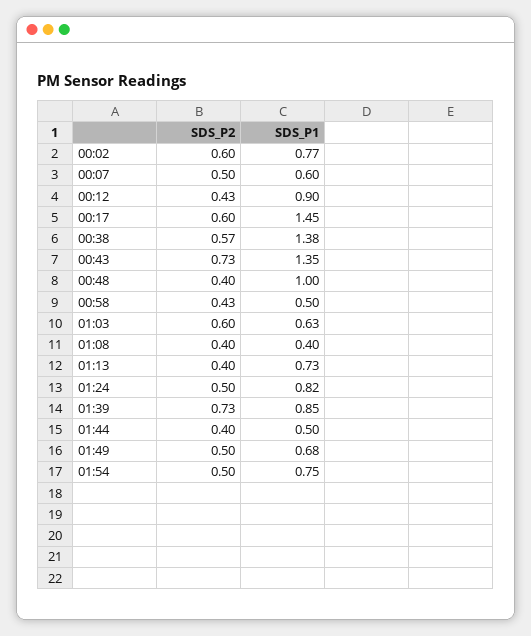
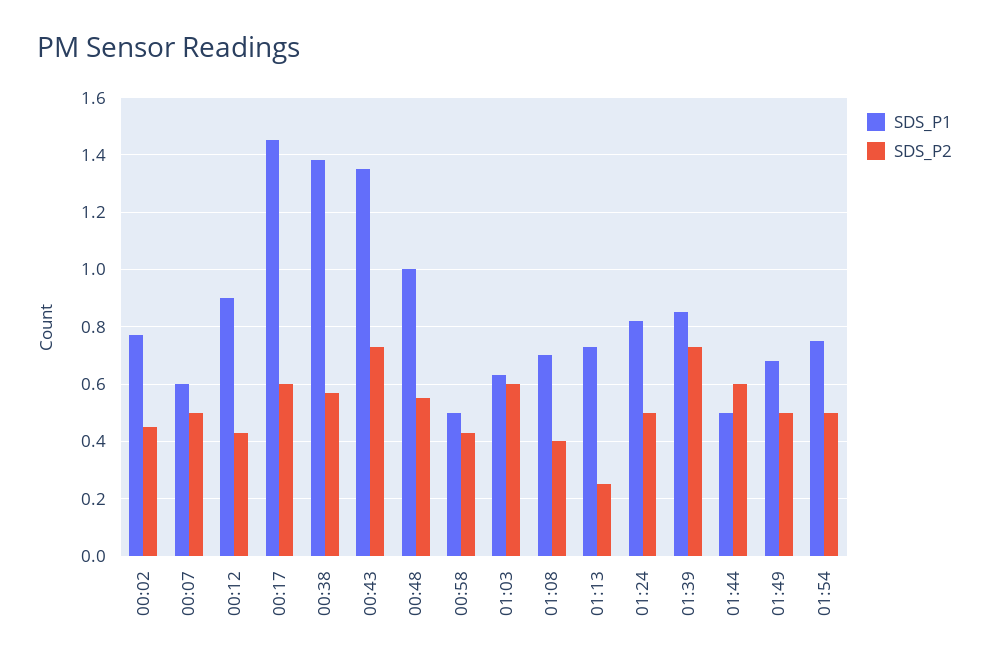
  {
    "SDS_P2": {
-     "00:02": 0.6,
+     "00:02": 0.45,
      "00:07": 0.5,
      "00:12": 0.43,
      "00:17": 0.6,
      "00:38": 0.57,
      "00:43": 0.73,
-     "00:48": 0.4,
+     "00:48": 0.55,
      "00:58": 0.43,
      "01:03": 0.6,
      "01:08": 0.4,
-     "01:13": 0.4,
+     "01:13": 0.25,
      "01:24": 0.5,
      "01:39": 0.73,
-     "01:44": 0.4,
+     "01:44": 0.6,
      "01:49": 0.5,
      "01:54": 0.5
    },
    "SDS_P1": {
      "00:02": 0.77,
      "00:07": 0.6,
      "00:12": 0.9,
      "00:17": 1.45,
      "00:38": 1.38,
      "00:43": 1.35,
      "00:48": 1,
      "00:58": 0.5,
      "01:03": 0.63,
-     "01:08": 0.4,
+     "01:08": 0.7,
      "01:13": 0.73,
      "01:24": 0.82,
      "01:39": 0.85,
      "01:44": 0.5,
      "01:49": 0.68,
      "01:54": 0.75
    }
  }

